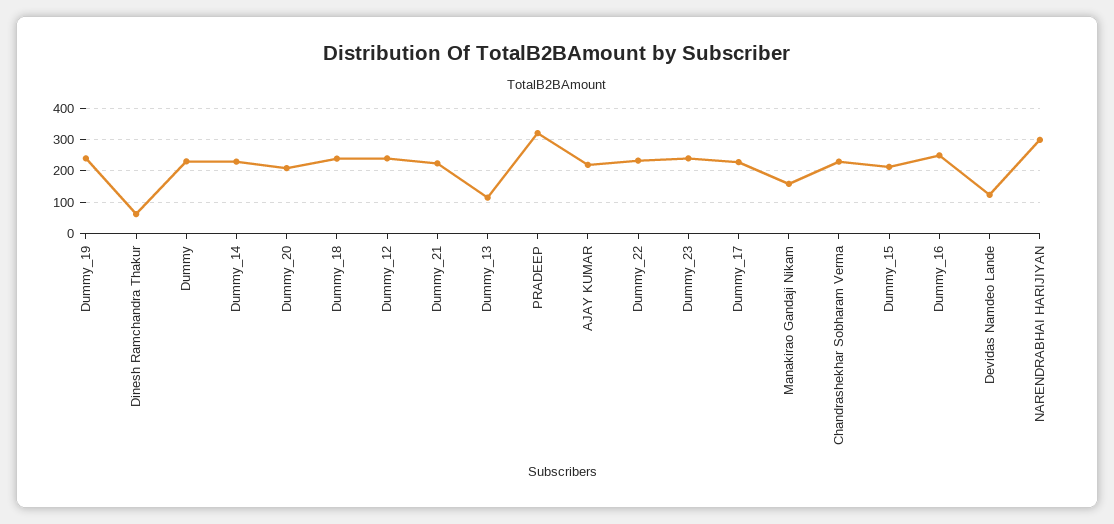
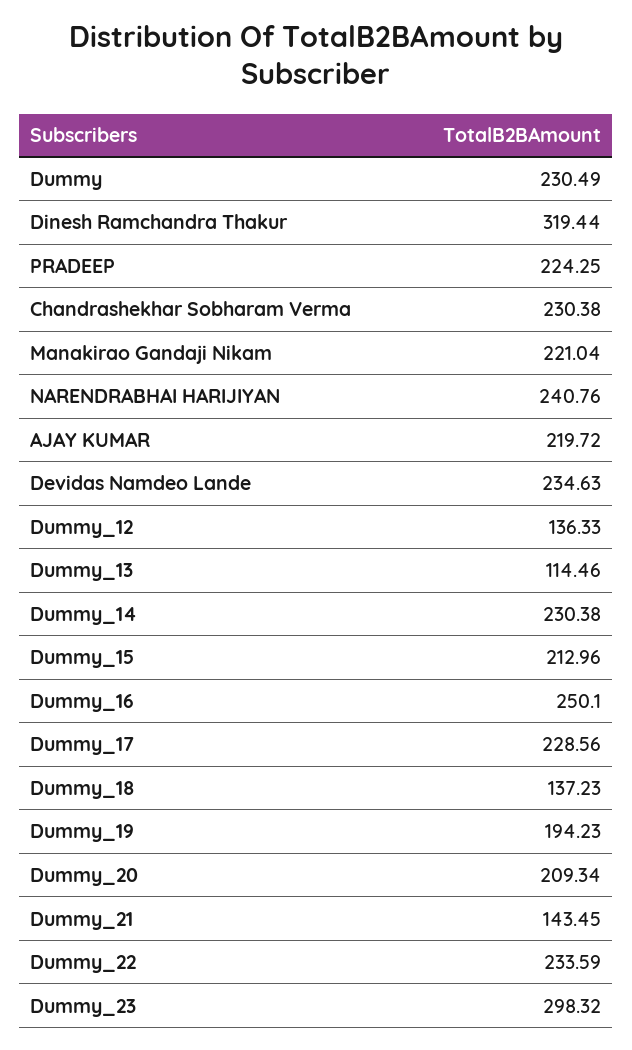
  {
-   "Dummy_19": 240,
+   "Dummy_19": 194.23,
-   "Dinesh Ramchandra Thakur": 60,
+   "Dinesh Ramchandra Thakur": 319.44,
    "Dummy": 230.49,
    "Dummy_14": 230.38,
    "Dummy_20": 209.34,
-   "Dummy_18": 240,
+   "Dummy_18": 137.23,
-   "Dummy_12": 240,
+   "Dummy_12": 136.33,
-   "Dummy_21": 220,
+   "Dummy_21": 143.45,
    "Dummy_13": 114.46,
-   "PRADEEP": 320,
+   "PRADEEP": 224.25,
    "AJAY KUMAR": 219.72,
    "Dummy_22": 233.59,
-   "Dummy_23": 240,
+   "Dummy_23": 298.32,
    "Dummy_17": 228.56,
-   "Manakirao Gandaji Nikam": 160,
+   "Manakirao Gandaji Nikam": 221.04,
    "Chandrashekhar Sobharam Verma": 230.38,
    "Dummy_15": 212.96,
    "Dummy_16": 250.1,
-   "Devidas Namdeo Lande": 120,
+   "Devidas Namdeo Lande": 234.63,
-   "NARENDRABHAI HARIJIYAN": 300
+   "NARENDRABHAI HARIJIYAN": 240.76
  }

